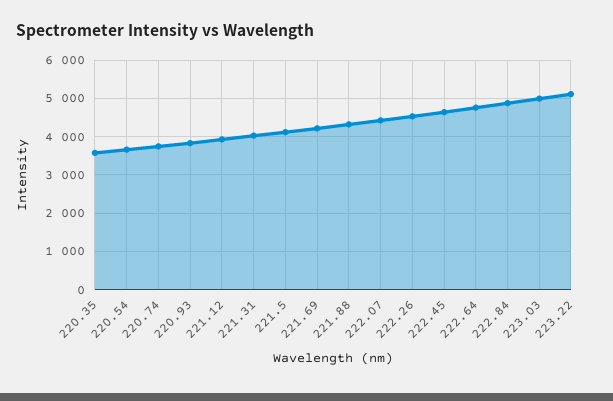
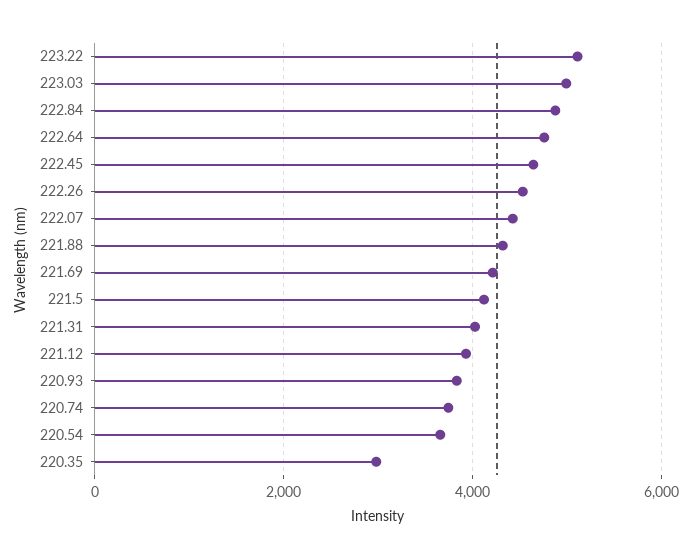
  {
-   "220.35": 3600,
+   "220.35": 3000,
    "220.54": 3600,
    "220.74": 3800,
    "220.93": 3800,
    "221.12": 4000,
    "221.31": 4000,
    "221.5": 4200,
    "221.69": 4200,
    "221.88": 4400,
    "222.07": 4400,
    "222.26": 4600,
    "222.45": 4600,
    "222.64": 4800,
    "222.84": 4800,
    "223.03": 5000,
    "223.22": 5200
  }

